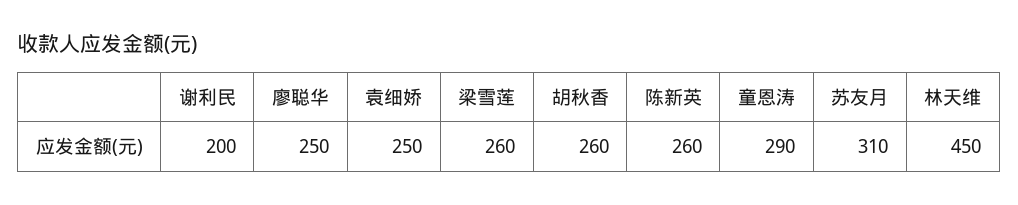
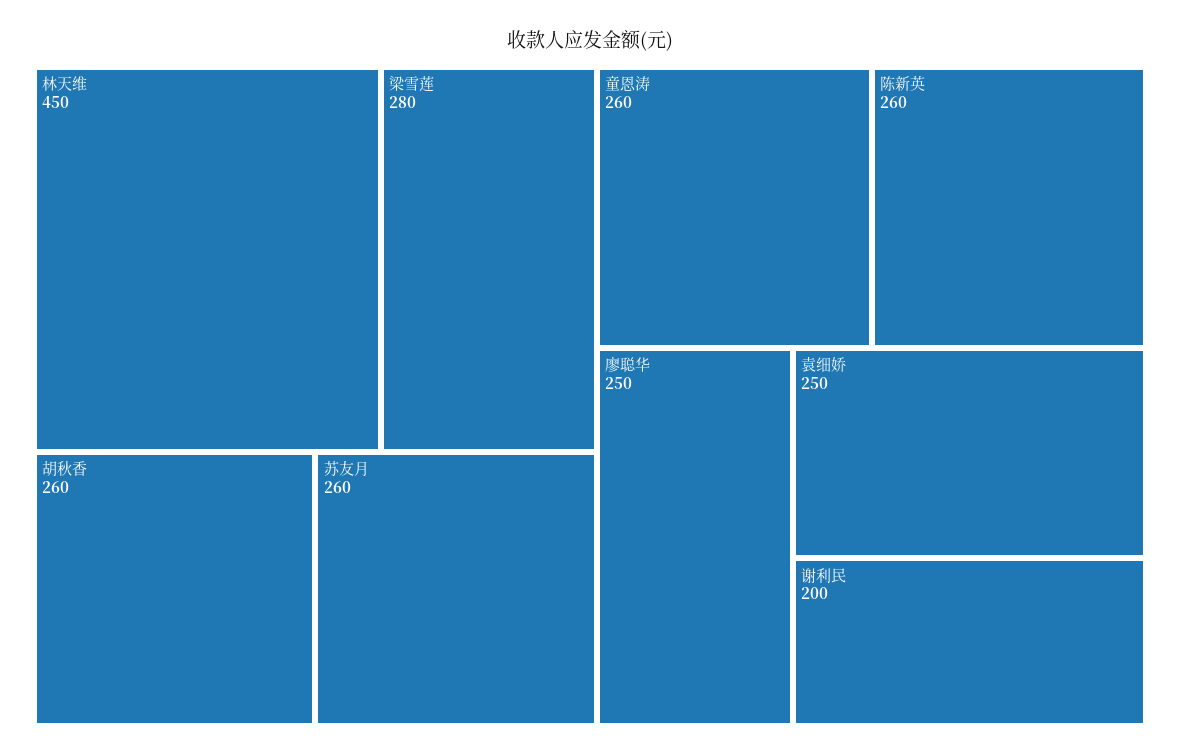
  {
    "谢利民": 200,
    "廖聪华": 250,
    "袁细娇": 250,
-   "梁雪莲": 260,
+   "梁雪莲": 280,
    "胡秋香": 260,
    "陈新英": 260,
-   "童恩涛": 290,
+   "童恩涛": 260,
-   "苏友月": 310,
+   "苏友月": 260,
    "林天维": 450
  }

